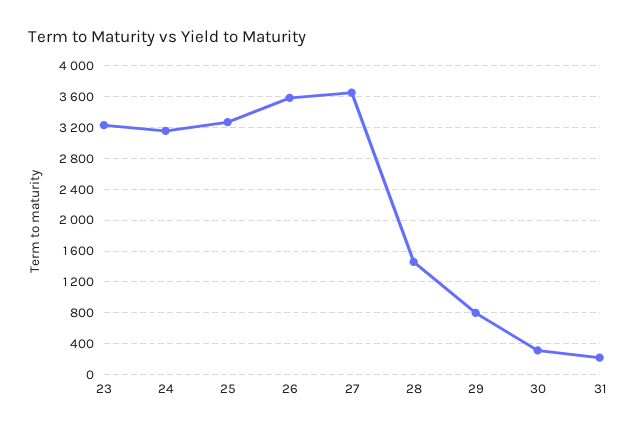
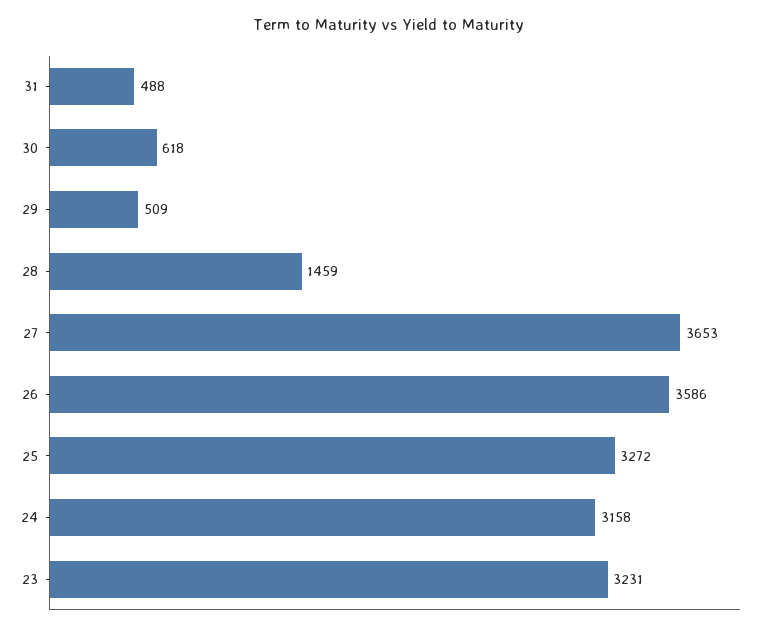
  {
    "23": 3231,
    "24": 3158,
    "25": 3272,
    "26": 3586,
    "27": 3653,
    "28": 1459,
-   "29": 800,
+   "29": 509,
-   "30": 300,
+   "30": 618,
-   "31": 200
+   "31": 488
  }

